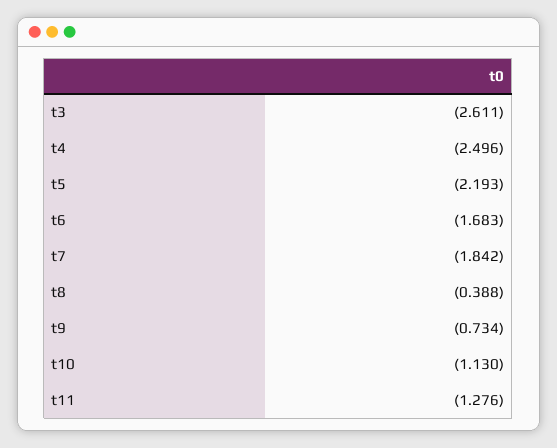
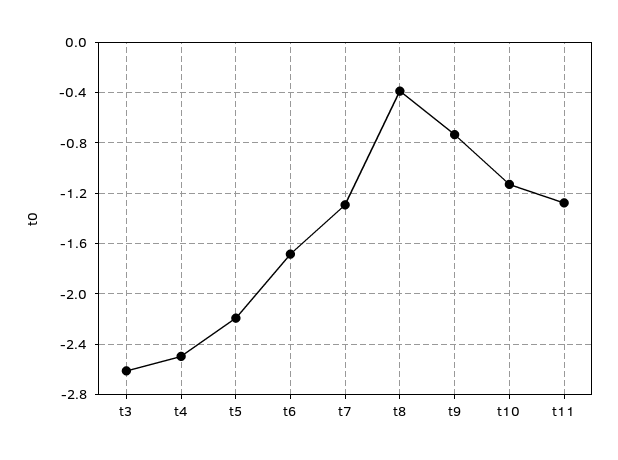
  {
    "t3": -2.611,
    "t4": -2.496,
    "t5": -2.193,
    "t6": -1.683,
-   "t7": -1.842,
+   "t7": -1.3,
    "t8": -0.388,
    "t9": -0.734,
    "t10": -1.13,
    "t11": -1.276
  }

